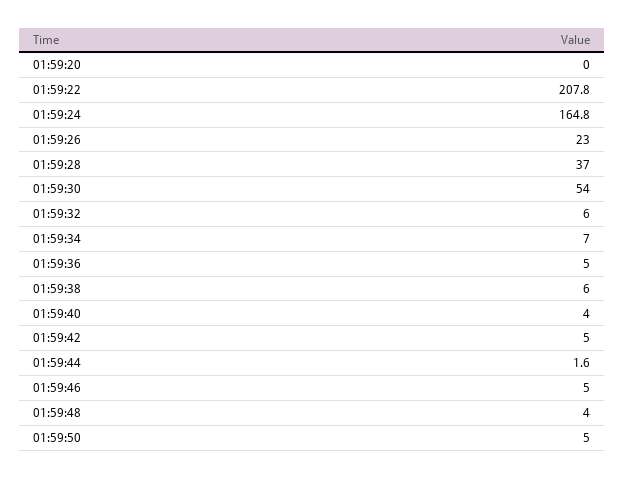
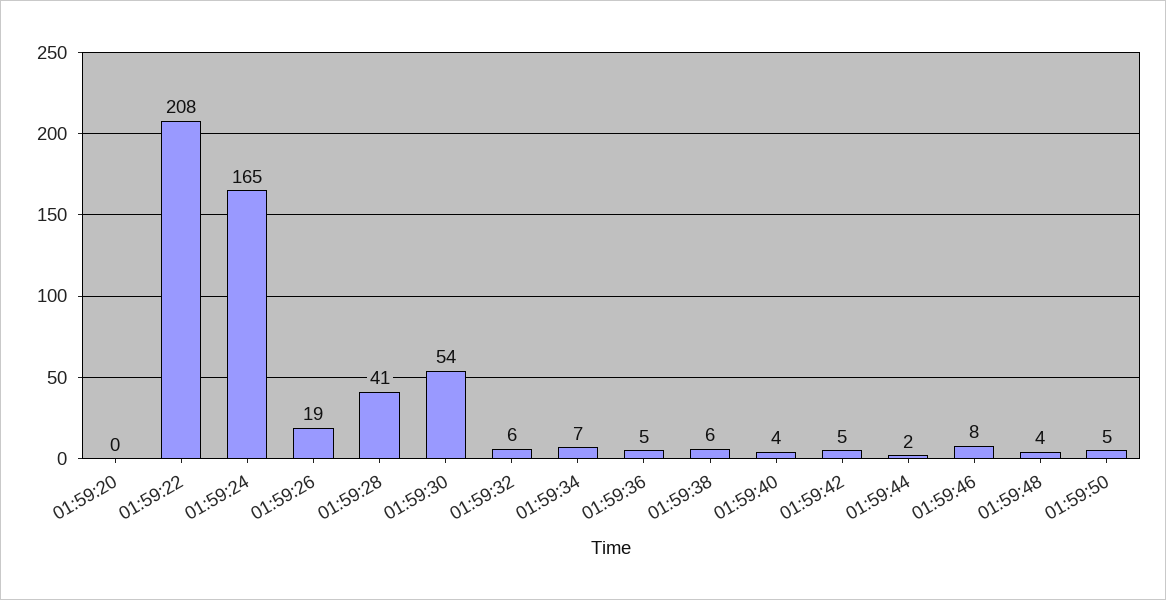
  {
    "01:59:20": 0,
    "01:59:22": 207.8,
    "01:59:24": 164.8,
-   "01:59:26": 23,
+   "01:59:26": 19,
-   "01:59:28": 37,
+   "01:59:28": 41,
    "01:59:30": 54,
    "01:59:32": 6,
    "01:59:34": 7,
    "01:59:36": 5,
    "01:59:38": 6,
    "01:59:40": 4,
    "01:59:42": 5,
    "01:59:44": 1.6,
-   "01:59:46": 5,
+   "01:59:46": 8,
    "01:59:48": 4,
    "01:59:50": 5
  }

